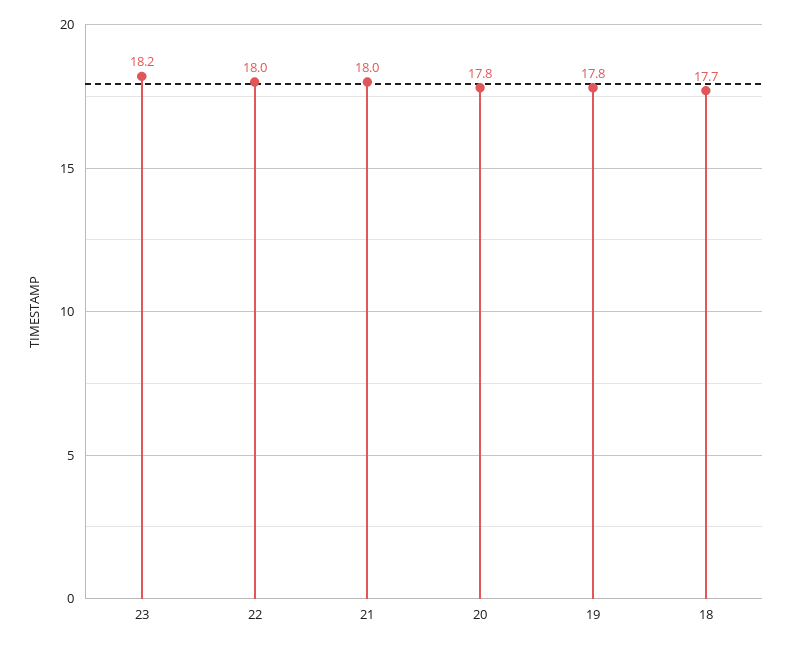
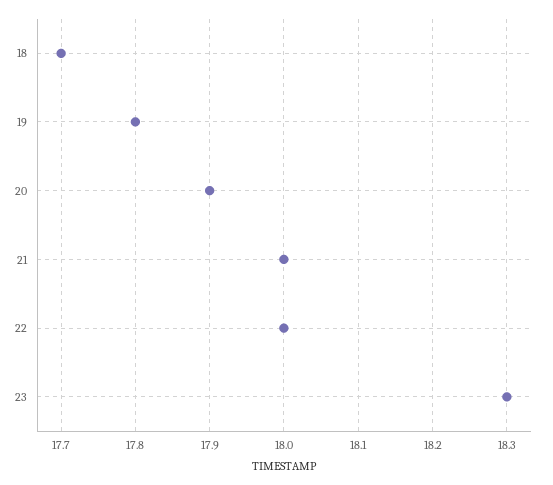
  {
-   "23": 18.2,
+   "23": 18.3,
    "22": 18,
    "21": 18,
-   "20": 17.8,
+   "20": 17.9,
    "19": 17.8,
    "18": 17.7
  }

